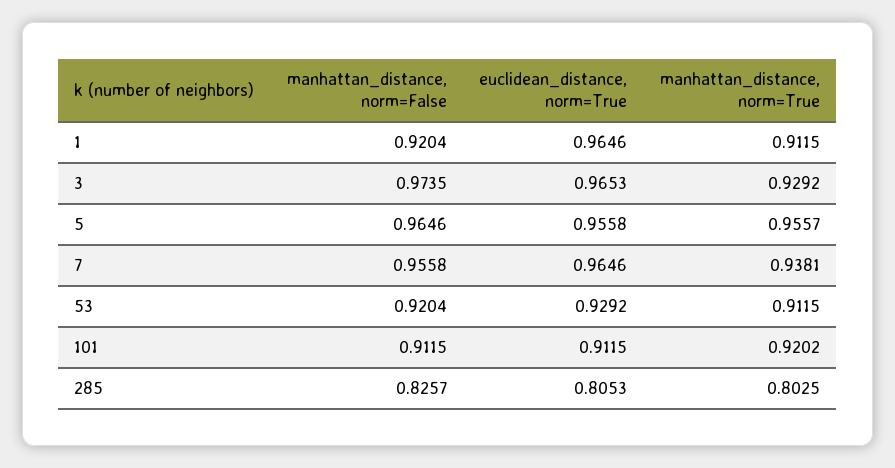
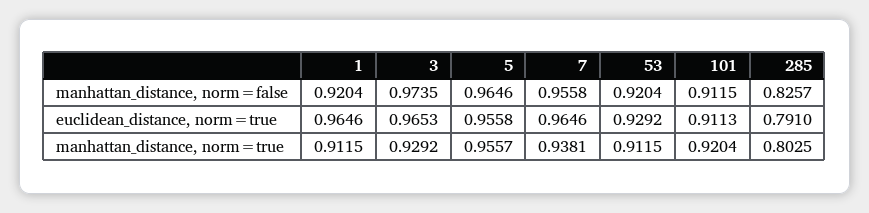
  {
    "manhattan_distance, norm=False": {
      "1": 0.9204,
      "3": 0.9735,
      "5": 0.9646,
      "7": 0.9558,
      "53": 0.9204,
      "101": 0.9115,
      "285": 0.8257
    },
    "euclidean_distance, norm=True": {
      "1": 0.9646,
      "3": 0.9653,
      "5": 0.9558,
      "7": 0.9646,
      "53": 0.9292,
-     "101": 0.9115,
+     "101": 0.9113,
-     "285": 0.8053
+     "285": 0.791
    },
    "manhattan_distance, norm=True": {
      "1": 0.9115,
      "3": 0.9292,
      "5": 0.9557,
      "7": 0.9381,
      "53": 0.9115,
-     "101": 0.9202,
+     "101": 0.9204,
      "285": 0.8025
    }
  }

